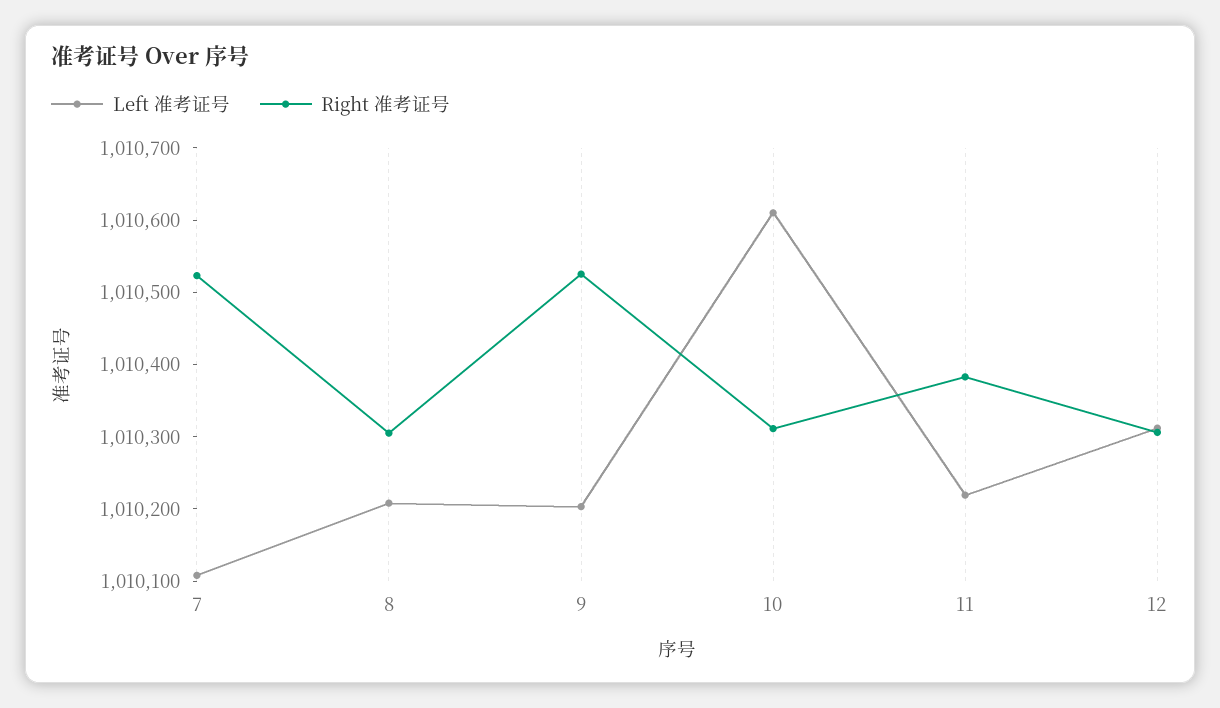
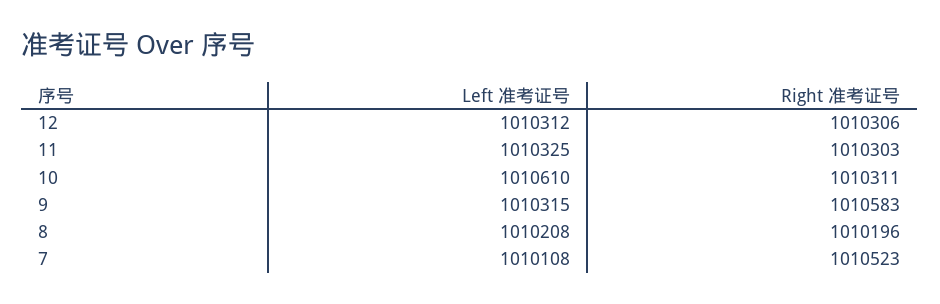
  {
    "Left 准考证号": {
      "7": 1010108,
      "8": 1010208,
-     "9": 1010200,
+     "9": 1010315,
      "10": 1010610,
-     "11": 1010220,
+     "11": 1010325,
      "12": 1010312
    },
    "Right 准考证号": {
      "7": 1010523,
-     "8": 1010300,
+     "8": 1010196,
-     "9": 1010520,
+     "9": 1010583,
      "10": 1010311,
-     "11": 1010380,
+     "11": 1010303,
      "12": 1010306
    }
  }

